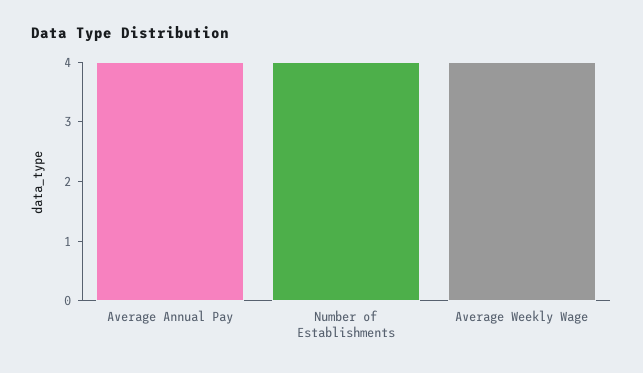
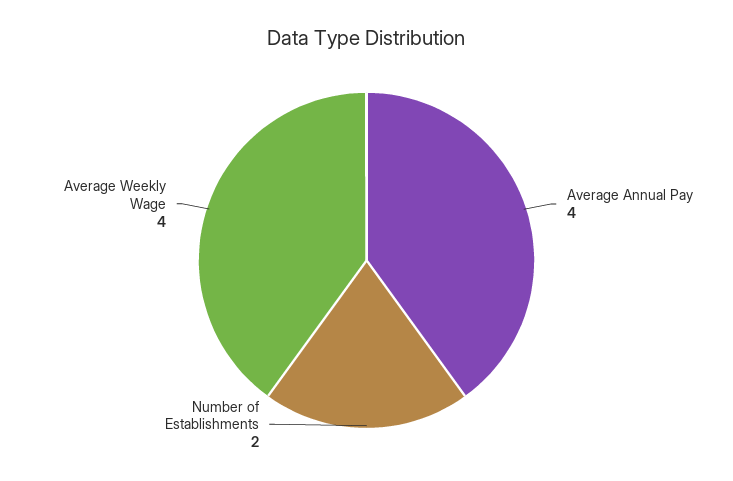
  {
    "Average Annual Pay": 4,
-   "Number of Establishments": 4,
+   "Number of Establishments": 2,
    "Average Weekly Wage": 4
  }

